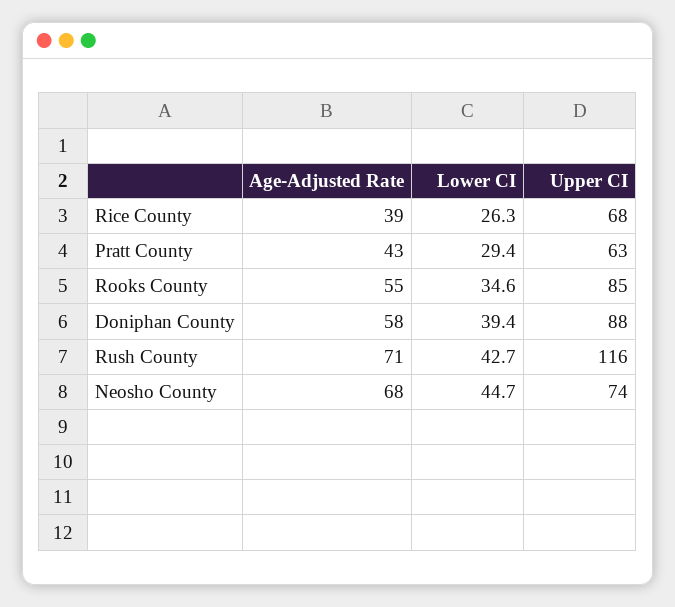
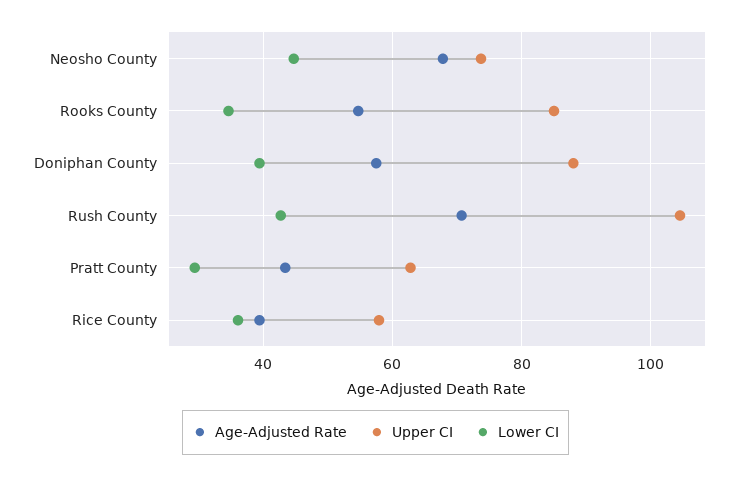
  {
    "Age-Adjusted Rate": {
      "Rice County": 39,
      "Pratt County": 43,
      "Rooks County": 55,
      "Doniphan County": 58,
      "Rush County": 71,
      "Neosho County": 68
    },
    "Lower CI": {
-     "Rice County": 26.3,
+     "Rice County": 36,
      "Pratt County": 29.4,
      "Rooks County": 34.6,
      "Doniphan County": 39.4,
      "Rush County": 42.7,
      "Neosho County": 44.7
    },
    "Upper CI": {
-     "Rice County": 68,
+     "Rice County": 58,
      "Pratt County": 63,
      "Rooks County": 85,
      "Doniphan County": 88,
-     "Rush County": 116,
+     "Rush County": 104,
      "Neosho County": 74
    }
  }

